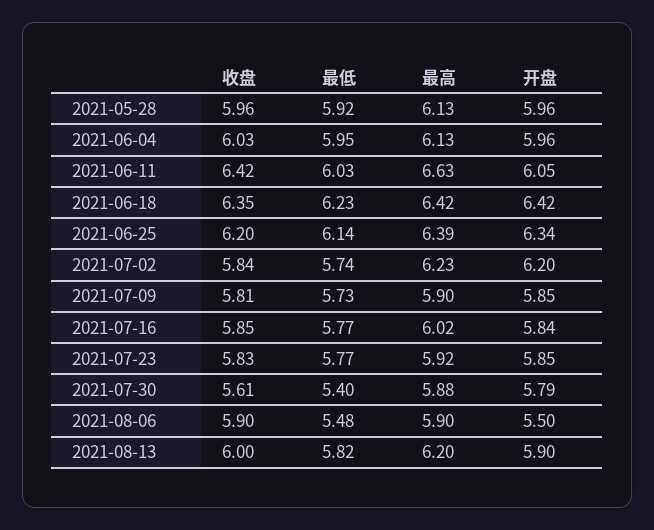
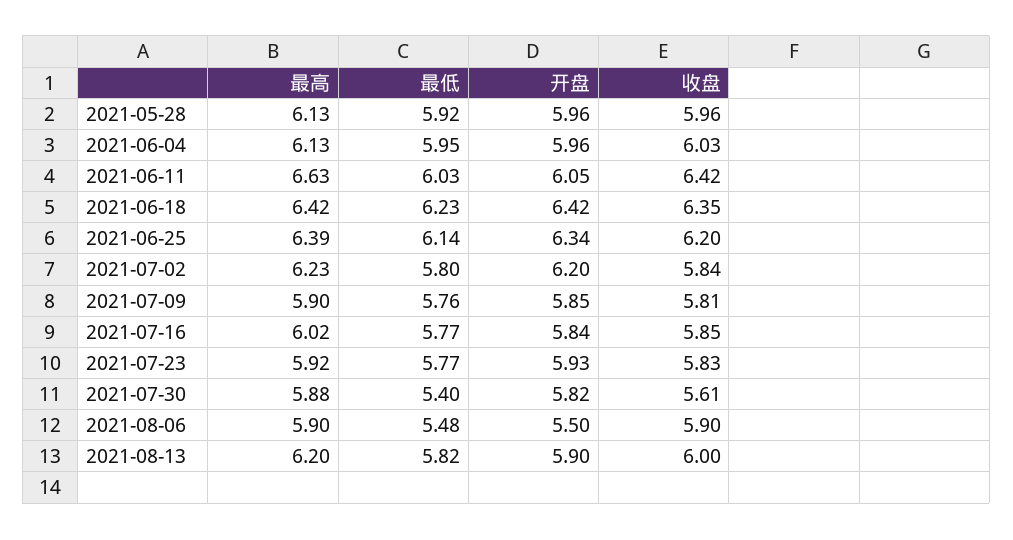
  {
    "收盘": {
      "2021-05-28": 5.96,
      "2021-06-04": 6.03,
      "2021-06-11": 6.42,
      "2021-06-18": 6.35,
      "2021-06-25": 6.2,
      "2021-07-02": 5.84,
      "2021-07-09": 5.81,
      "2021-07-16": 5.85,
      "2021-07-23": 5.83,
      "2021-07-30": 5.61,
      "2021-08-06": 5.9,
      "2021-08-13": 6
    },
    "最低": {
      "2021-05-28": 5.92,
      "2021-06-04": 5.95,
      "2021-06-11": 6.03,
      "2021-06-18": 6.23,
      "2021-06-25": 6.14,
-     "2021-07-02": 5.74,
+     "2021-07-02": 5.8,
-     "2021-07-09": 5.73,
+     "2021-07-09": 5.76,
      "2021-07-16": 5.77,
      "2021-07-23": 5.77,
      "2021-07-30": 5.4,
      "2021-08-06": 5.48,
      "2021-08-13": 5.82
    },
    "最高": {
      "2021-05-28": 6.13,
      "2021-06-04": 6.13,
      "2021-06-11": 6.63,
      "2021-06-18": 6.42,
      "2021-06-25": 6.39,
      "2021-07-02": 6.23,
      "2021-07-09": 5.9,
      "2021-07-16": 6.02,
      "2021-07-23": 5.92,
      "2021-07-30": 5.88,
      "2021-08-06": 5.9,
      "2021-08-13": 6.2
    },
    "开盘": {
      "2021-05-28": 5.96,
      "2021-06-04": 5.96,
      "2021-06-11": 6.05,
      "2021-06-18": 6.42,
      "2021-06-25": 6.34,
      "2021-07-02": 6.2,
      "2021-07-09": 5.85,
      "2021-07-16": 5.84,
-     "2021-07-23": 5.85,
+     "2021-07-23": 5.93,
-     "2021-07-30": 5.79,
+     "2021-07-30": 5.82,
      "2021-08-06": 5.5,
      "2021-08-13": 5.9
    }
  }

